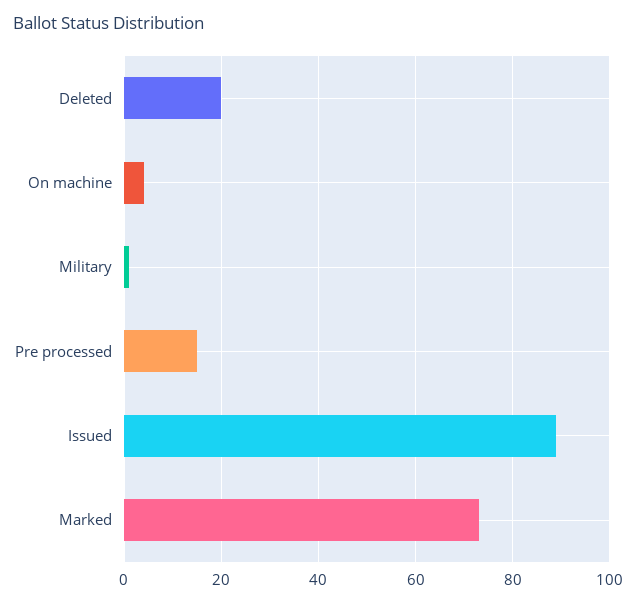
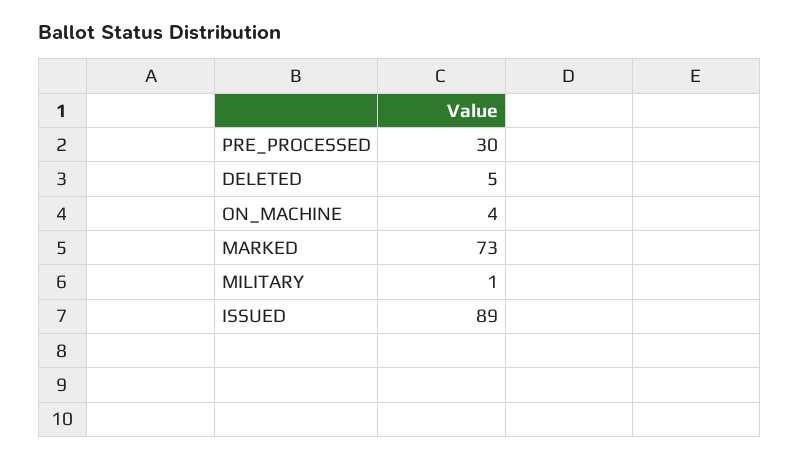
  {
-   "Deleted": 20,
+   "Deleted": 5,
    "On machine": 4,
    "Military": 1,
-   "Pre processed": 15,
+   "Pre processed": 30,
    "Issued": 89,
    "Marked": 73
  }

